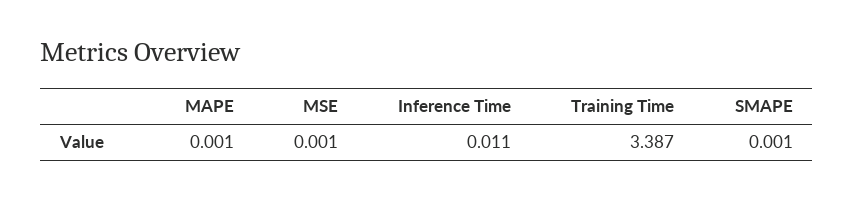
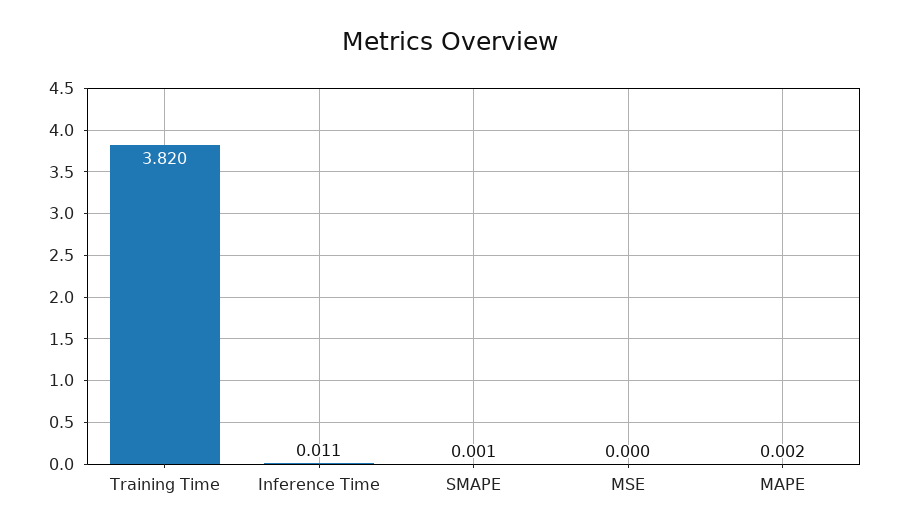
  {
-   "MAPE": 0.001,
+   "MAPE": 0.002,
-   "MSE": 0.001,
+   "MSE": 0,
    "Inference Time": 0.011,
-   "Training Time": 3.387,
+   "Training Time": 3.82,
    "SMAPE": 0.001
  }

